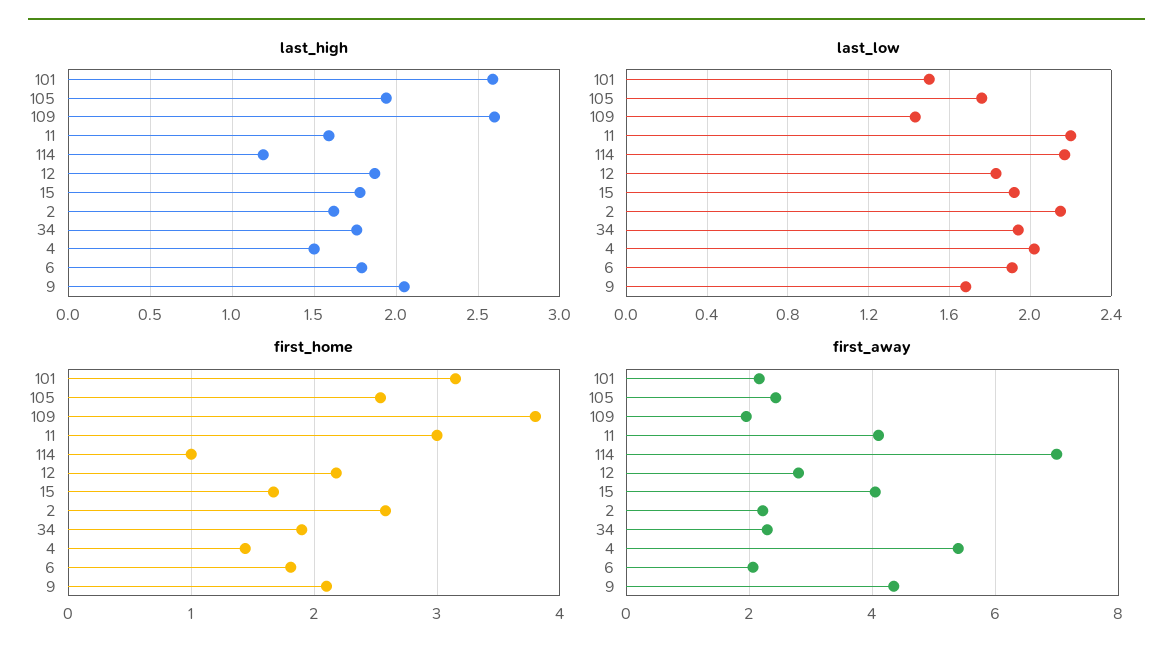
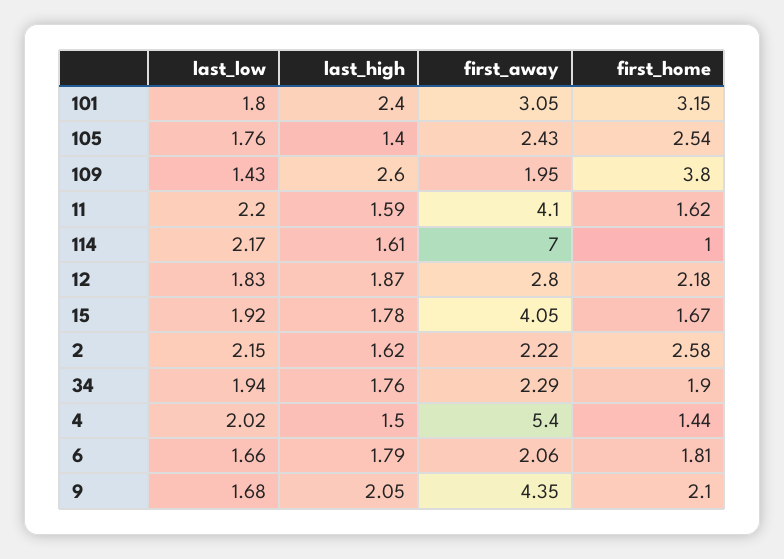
  {
    "last_high": {
-     "101": 2.6,
+     "101": 2.4,
-     "105": 1.95,
+     "105": 1.4,
      "109": 2.6,
      "11": 1.59,
-     "114": 1.2,
+     "114": 1.61,
      "12": 1.87,
      "15": 1.78,
      "2": 1.62,
      "34": 1.76,
      "4": 1.5,
      "6": 1.79,
      "9": 2.05
    },
    "last_low": {
-     "101": 1.5,
+     "101": 1.8,
      "105": 1.76,
      "109": 1.43,
      "11": 2.2,
      "114": 2.17,
      "12": 1.83,
      "15": 1.92,
      "2": 2.15,
      "34": 1.94,
      "4": 2.02,
-     "6": 1.9,
+     "6": 1.66,
      "9": 1.68
    },
    "first_home": {
      "101": 3.15,
      "105": 2.54,
      "109": 3.8,
-     "11": 3,
+     "11": 1.62,
      "114": 1,
      "12": 2.18,
      "15": 1.67,
      "2": 2.58,
      "34": 1.9,
      "4": 1.44,
      "6": 1.81,
      "9": 2.1
    },
    "first_away": {
-     "101": 2.2,
+     "101": 3.05,
      "105": 2.43,
      "109": 1.95,
      "11": 4.1,
      "114": 7,
      "12": 2.8,
      "15": 4.05,
      "2": 2.22,
      "34": 2.29,
      "4": 5.4,
      "6": 2.06,
      "9": 4.35
    }
  }

